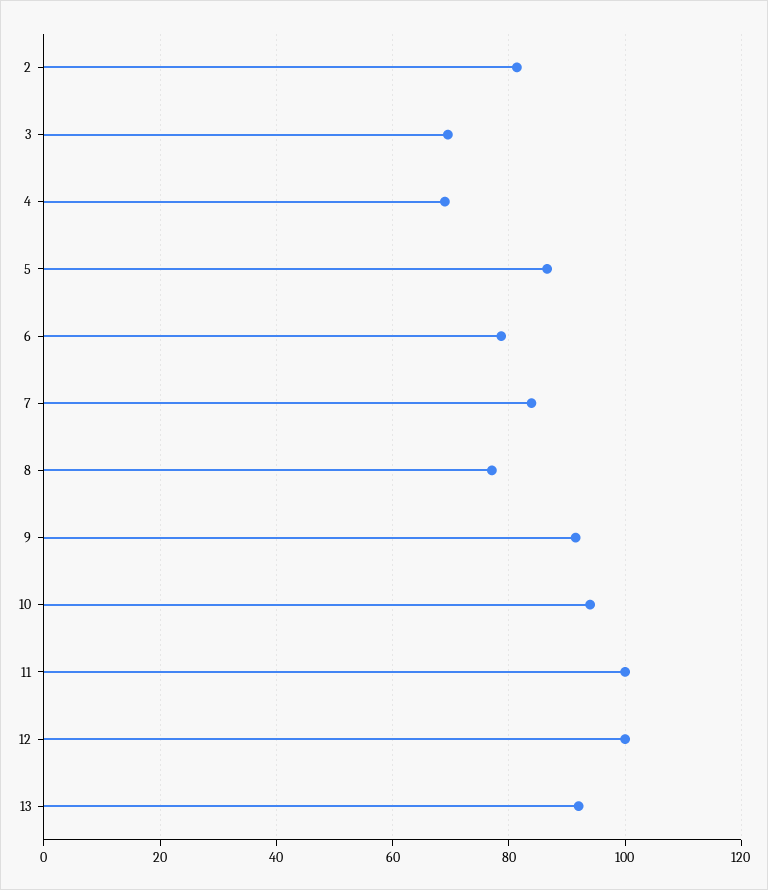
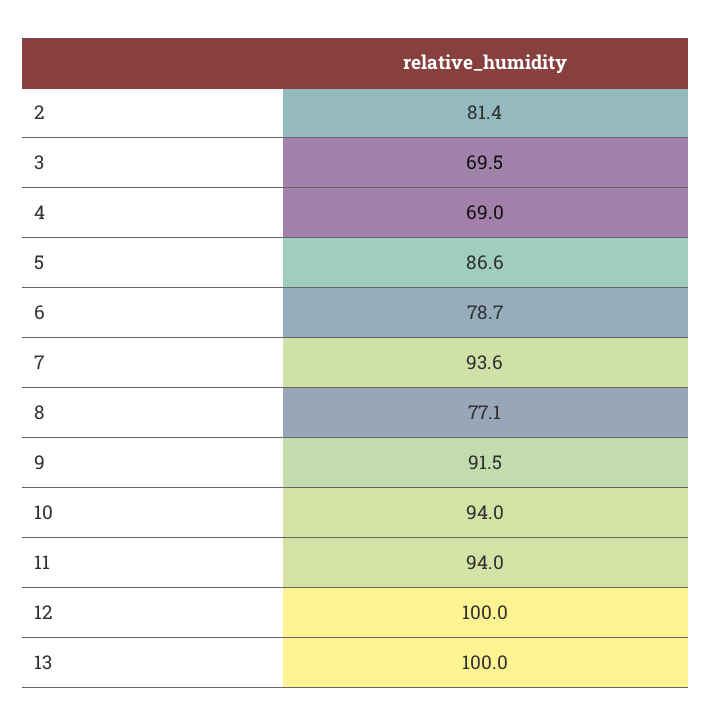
  {
    "2": 81.4,
    "3": 69.5,
    "4": 69,
    "5": 86.6,
    "6": 78.7,
-   "7": 84,
+   "7": 93.6,
    "8": 77.1,
    "9": 91.5,
    "10": 94,
-   "11": 100,
+   "11": 94,
    "12": 100,
-   "13": 92
+   "13": 100
  }

